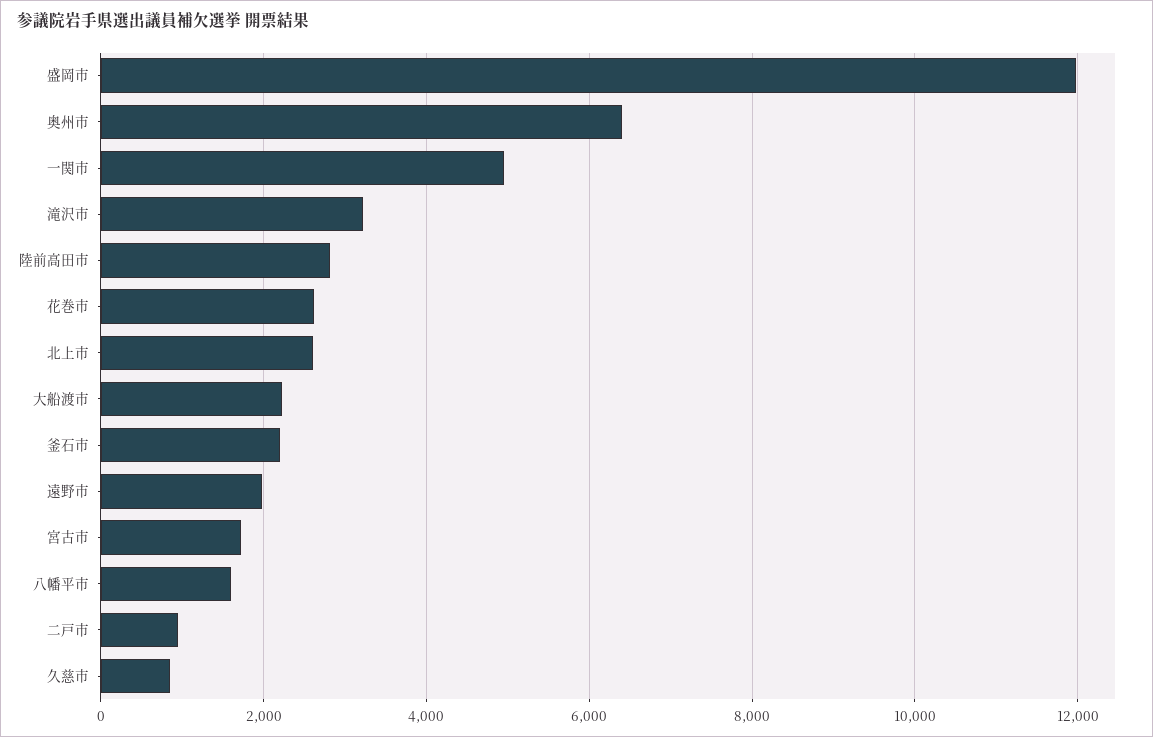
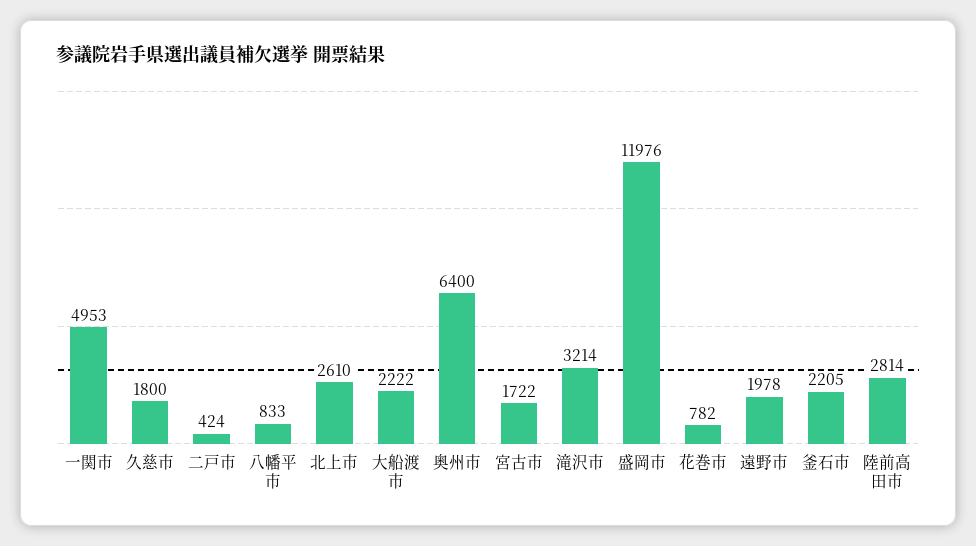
  {
    "盛岡市": 11976,
    "奥州市": 6400,
    "一関市": 4953,
    "滝沢市": 3214,
    "陸前高田市": 2814,
-   "花巻市": 2600,
+   "花巻市": 782,
    "北上市": 2610,
    "大船渡市": 2222,
    "釜石市": 2205,
    "遠野市": 1978,
    "宮古市": 1722,
-   "八幡平市": 1600,
+   "八幡平市": 833,
-   "二戸市": 1000,
+   "二戸市": 424,
-   "久慈市": 800
+   "久慈市": 1800
  }

